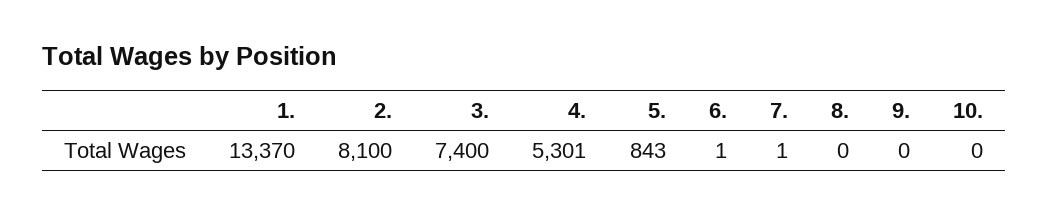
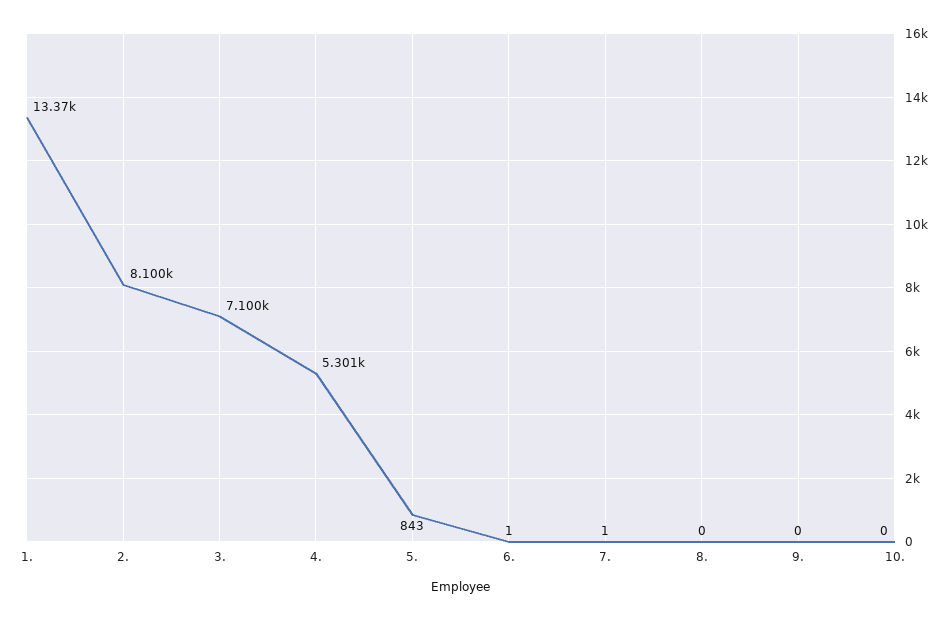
  {
    "1.": 13370,
    "2.": 8100,
-   "3.": 7400,
+   "3.": 7100,
    "4.": 5301,
    "5.": 843,
    "6.": 1,
    "7.": 1,
    "8.": 0,
    "9.": 0,
    "10.": 0
  }

